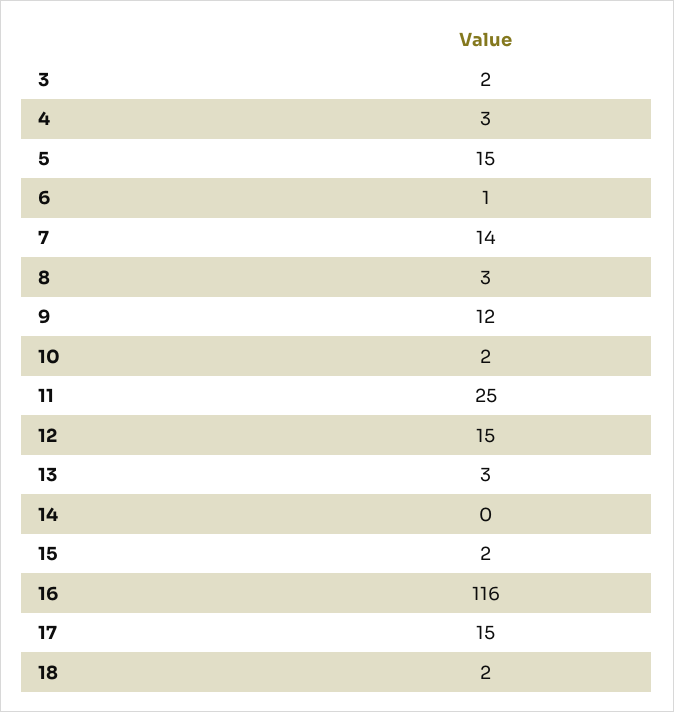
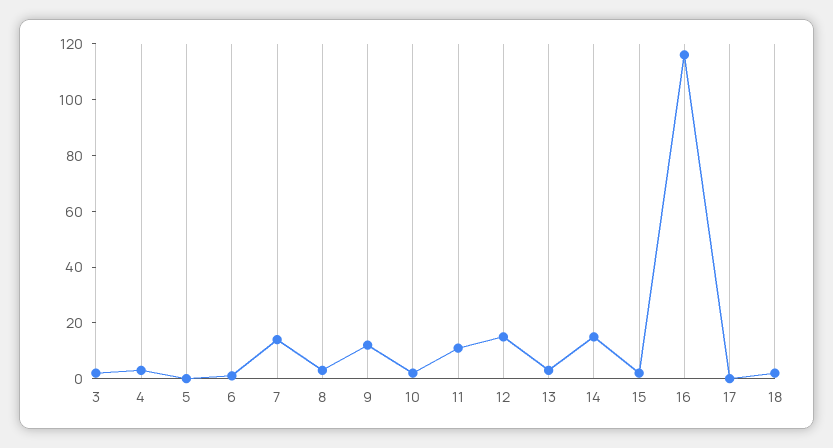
  {
    "3": 2,
    "4": 3,
-   "5": 15,
+   "5": 0,
    "6": 1,
    "7": 14,
    "8": 3,
    "9": 12,
    "10": 2,
-   "11": 25,
+   "11": 10,
    "12": 15,
    "13": 3,
-   "14": 0,
+   "14": 15,
    "15": 2,
    "16": 116,
-   "17": 15,
+   "17": 0,
    "18": 2
  }

